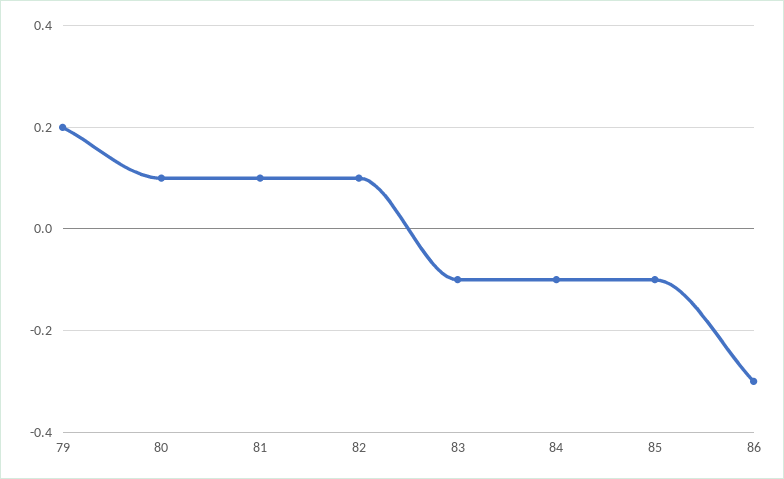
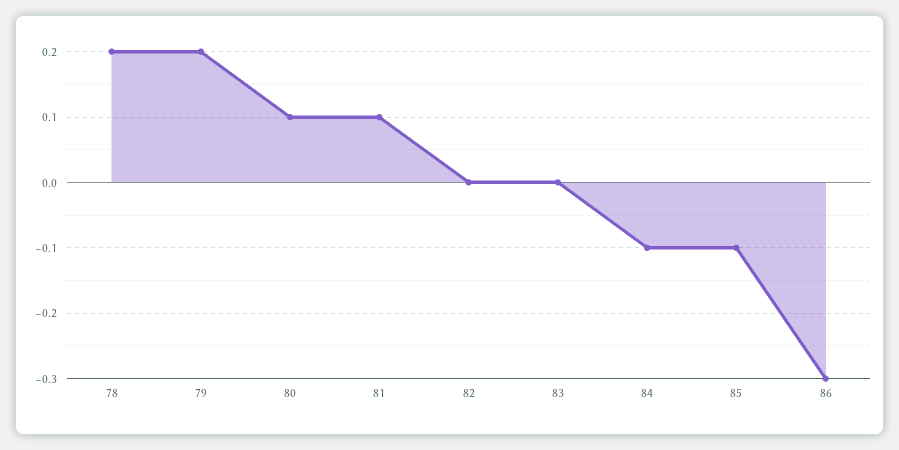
  {
    "79": 0.2,
    "80": 0.1,
    "81": 0.1,
-   "82": 0.1,
+   "82": 0,
-   "83": -0.1,
+   "83": 0,
    "84": -0.1,
    "85": -0.1,
-   "86": -0.3
+   "86": -0.3,
+   "78": 0.2
  }

